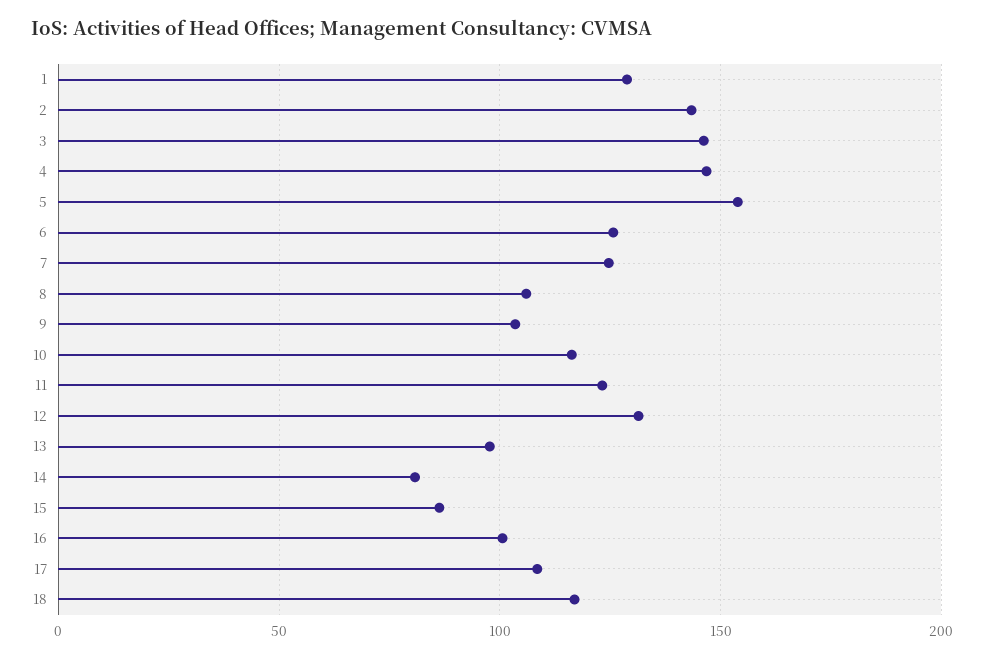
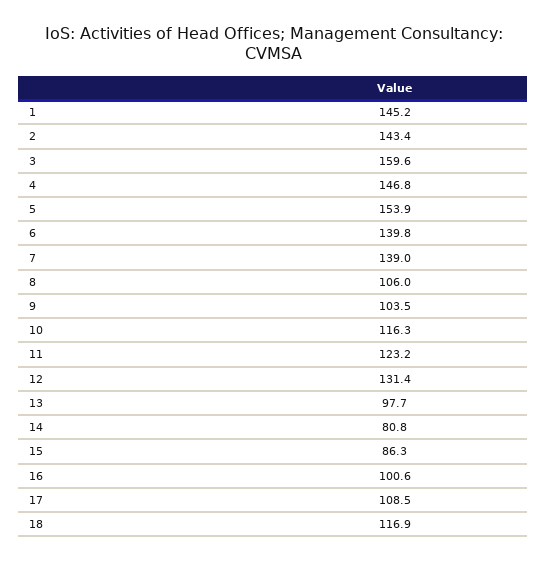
  {
-   "1": 130,
+   "1": 145.2,
    "2": 143.4,
-   "3": 145,
+   "3": 159.6,
    "4": 146.8,
    "5": 153.9,
-   "6": 125,
+   "6": 139.8,
-   "7": 125,
+   "7": 139,
    "8": 106,
    "9": 103.5,
    "10": 116.3,
    "11": 123.2,
    "12": 131.4,
    "13": 97.7,
    "14": 80.8,
    "15": 86.3,
    "16": 100.6,
    "17": 108.5,
    "18": 116.9
  }

